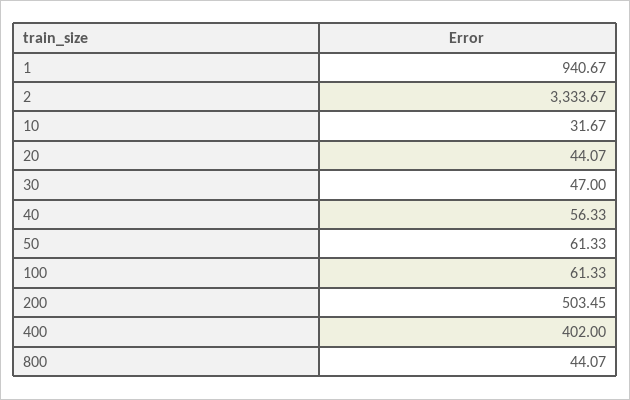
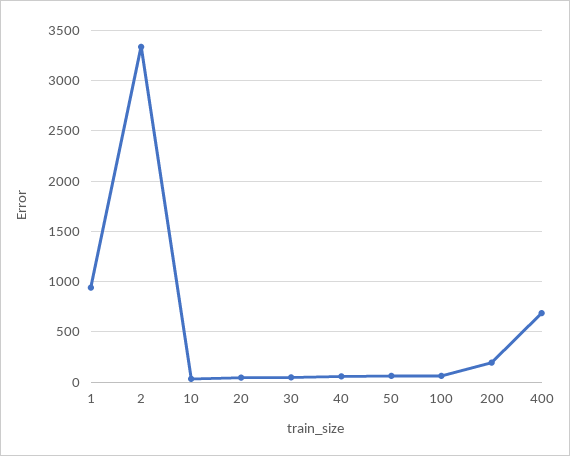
  {
    "1": 940.67,
    "2": 3333.67,
    "10": 31.67,
    "20": 44.07,
    "30": 47,
    "40": 56.33,
    "50": 61.33,
    "100": 61.33,
-   "200": 503.45,
+   "200": 200,
-   "400": 402,
+   "400": 700
-   "800": 44.07
  }

